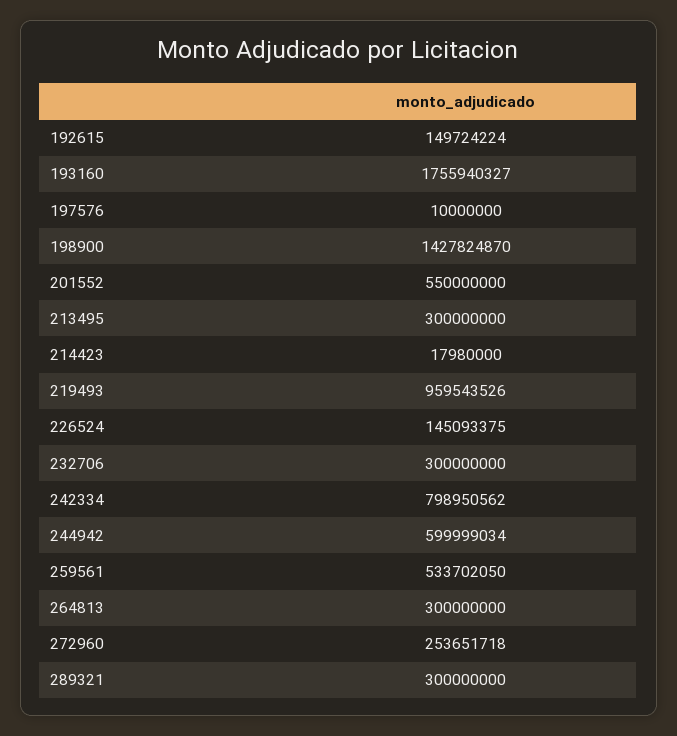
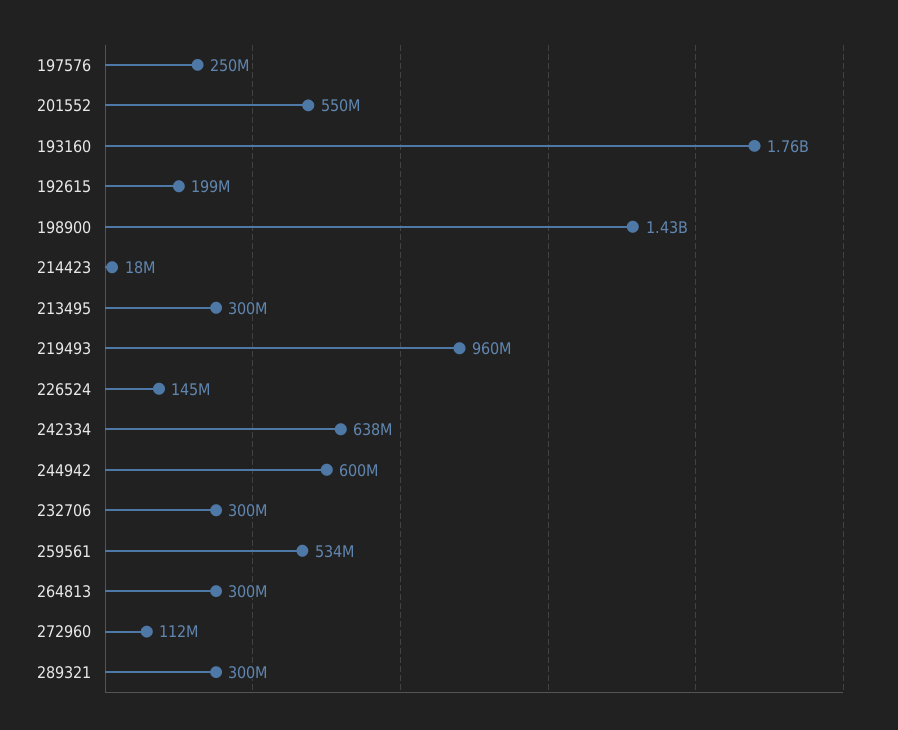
  {
-   "192615": 149724224,
+   "192615": 199000000,
    "193160": 1755940327,
-   "197576": 10000000,
+   "197576": 250000000,
    "198900": 1427824870,
    "201552": 550000000,
    "213495": 300000000,
    "214423": 17980000,
    "219493": 959543526,
    "226524": 145093375,
    "232706": 300000000,
-   "242334": 798950562,
+   "242334": 638000000,
    "244942": 599999034,
    "259561": 533702050,
    "264813": 300000000,
-   "272960": 253651718,
+   "272960": 112000000,
    "289321": 300000000
  }

